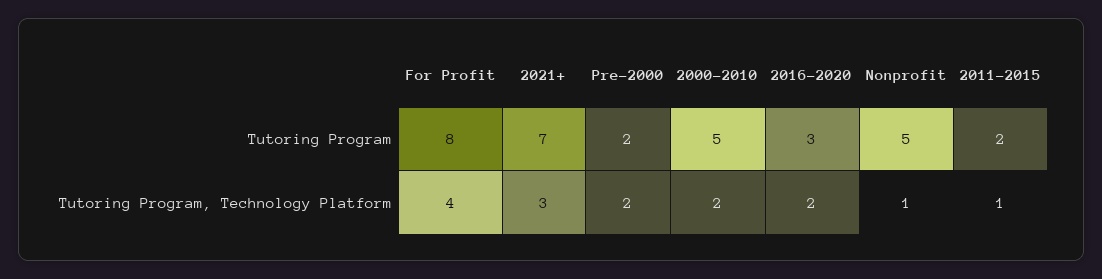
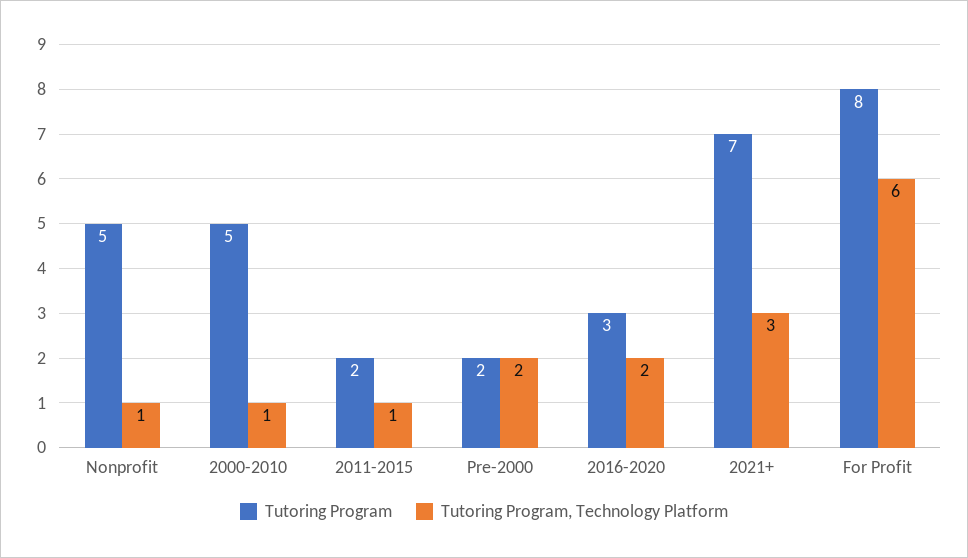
  {
    "Tutoring Program": {
      "For Profit": 8,
      "2021+": 7,
      "Pre-2000": 2,
      "2000-2010": 5,
      "2016-2020": 3,
      "Nonprofit": 5,
      "2011-2015": 2
    },
    "Tutoring Program, Technology Platform": {
-     "For Profit": 4,
+     "For Profit": 6,
      "2021+": 3,
      "Pre-2000": 2,
-     "2000-2010": 2,
+     "2000-2010": 1,
      "2016-2020": 2,
      "Nonprofit": 1,
      "2011-2015": 1
    }
  }

